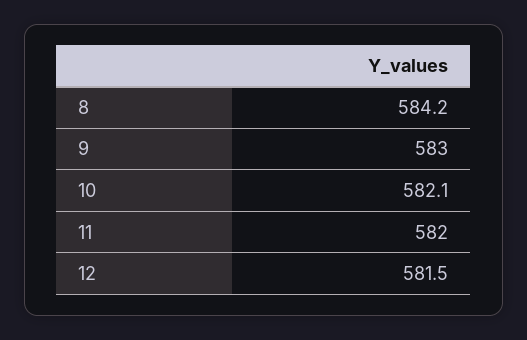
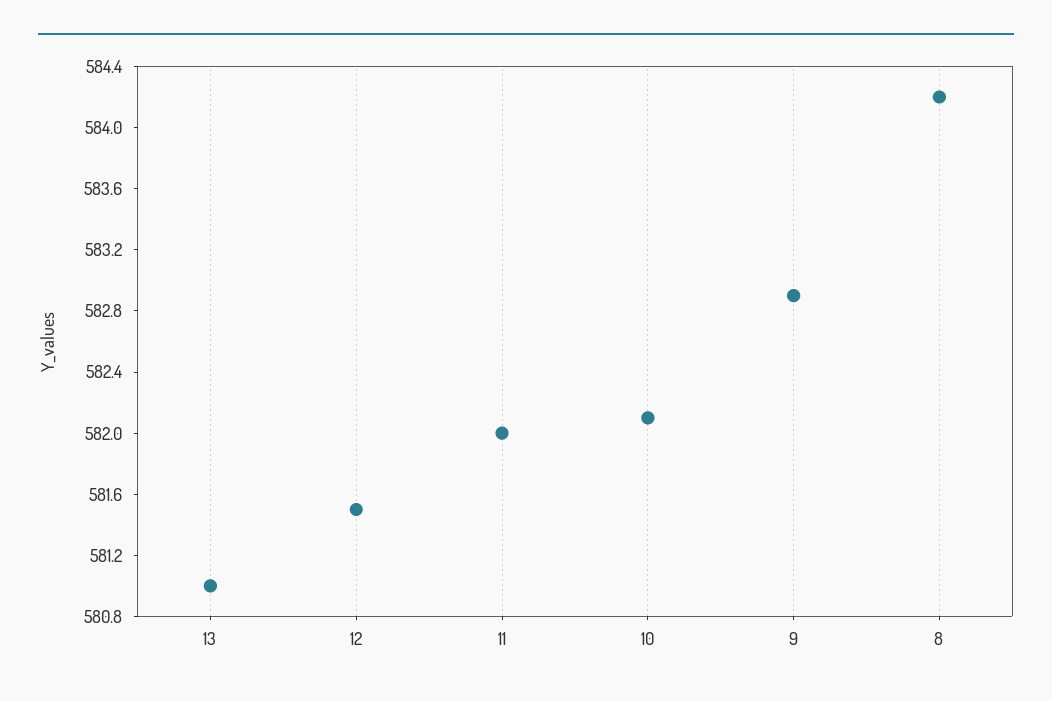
  {
    "8": 584.2,
-   "9": 583,
+   "9": 582.9,
    "10": 582.1,
    "11": 582,
-   "12": 581.5
+   "12": 581.5,
+   "13": 581
  }

